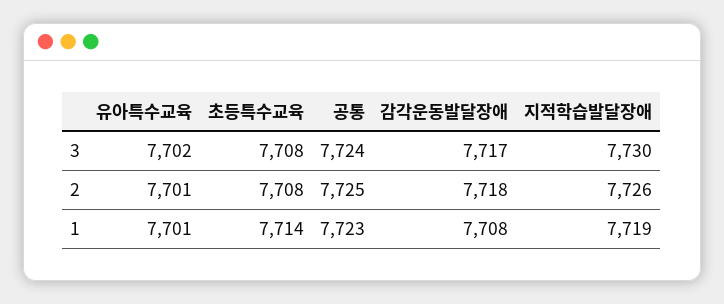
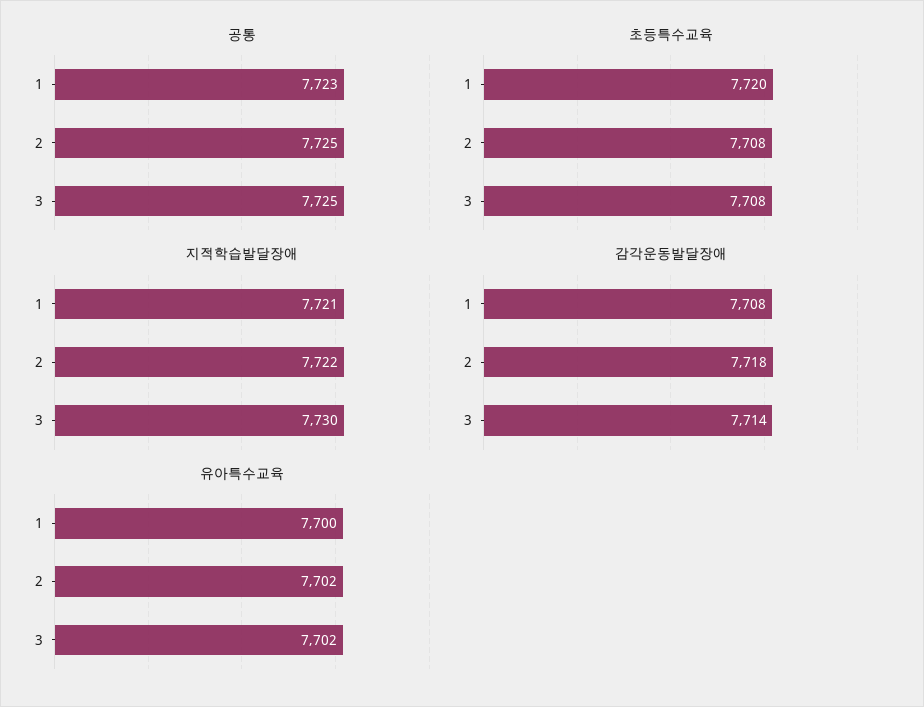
  {
    "유아특수교육": {
      "3": 7702,
-     "2": 7701,
+     "2": 7702,
-     "1": 7701
+     "1": 7700
    },
    "초등특수교육": {
      "3": 7708,
      "2": 7708,
-     "1": 7714
+     "1": 7720
    },
    "공통": {
-     "3": 7724,
+     "3": 7725,
      "2": 7725,
      "1": 7723
    },
    "감각운동발달장애": {
-     "3": 7717,
+     "3": 7714,
      "2": 7718,
      "1": 7708
    },
    "지적학습발달장애": {
      "3": 7730,
-     "2": 7726,
+     "2": 7722,
-     "1": 7719
+     "1": 7721
    }
  }

